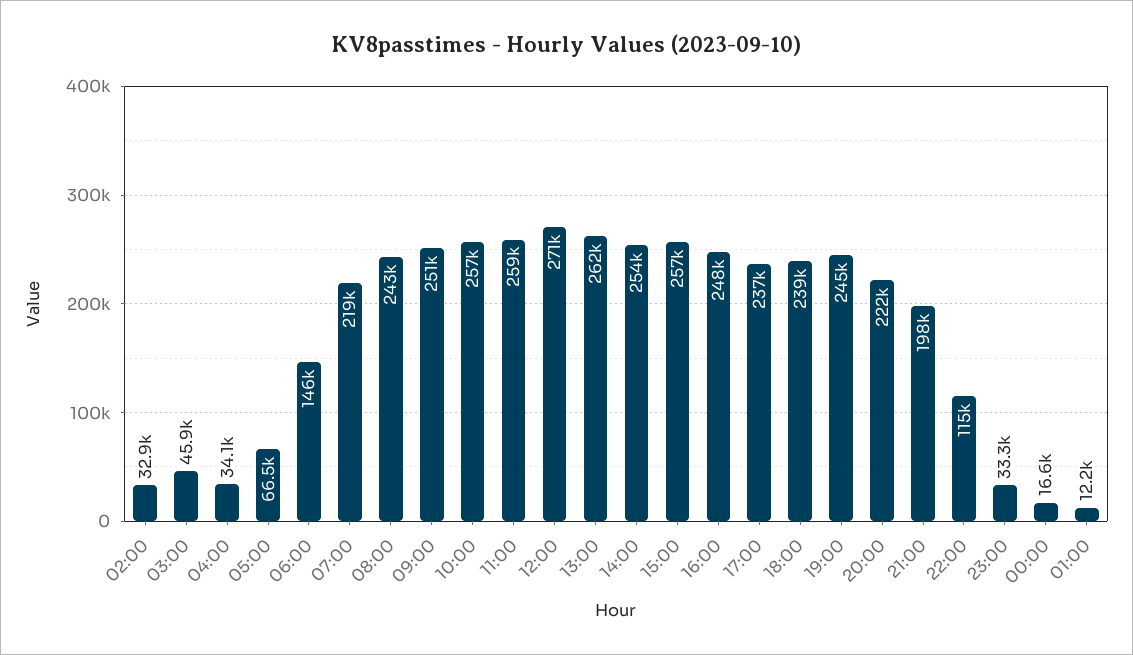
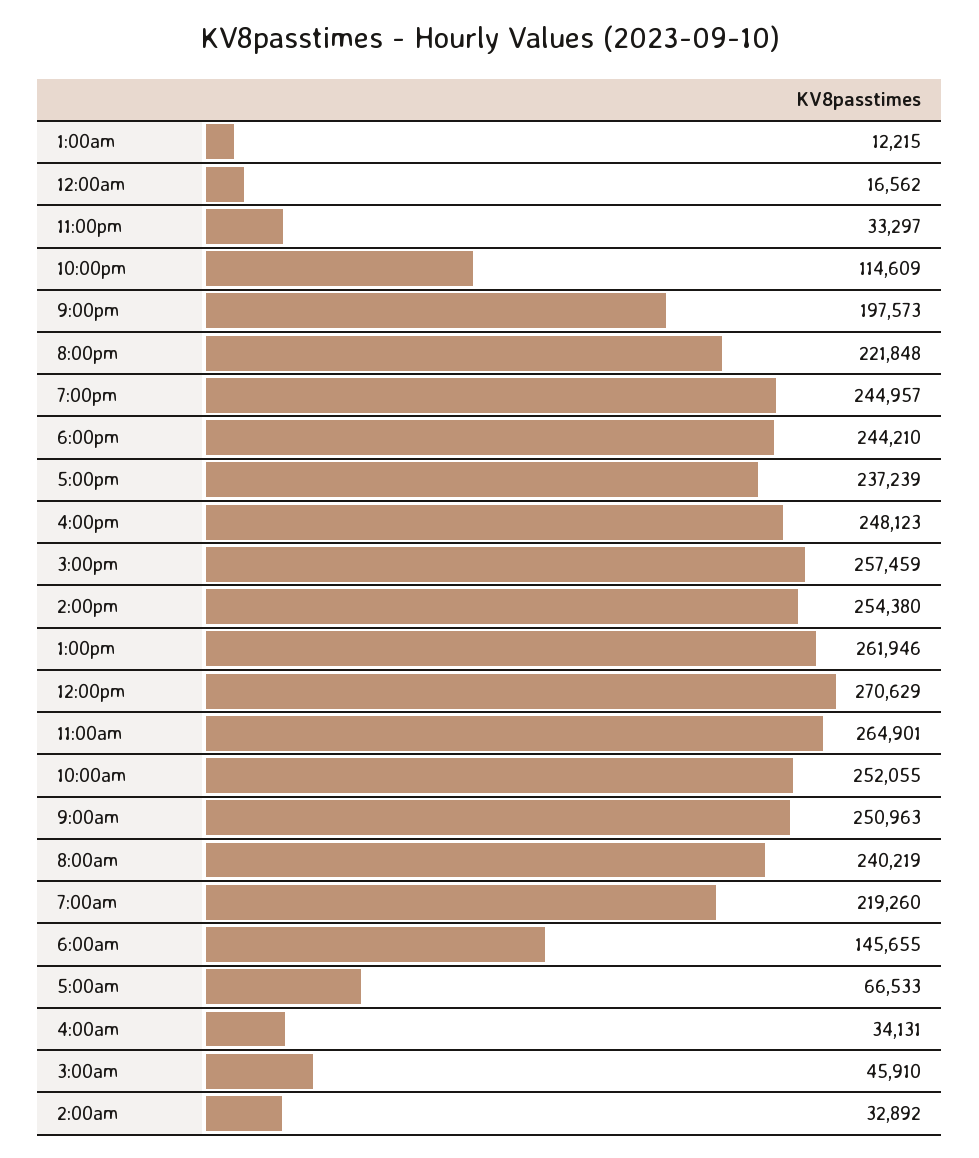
  {
    "02:00": 32892,
    "03:00": 45910,
    "04:00": 34131,
    "05:00": 66533,
    "06:00": 145655,
    "07:00": 219260,
-   "08:00": 243000,
+   "08:00": 240219,
    "09:00": 250963,
-   "10:00": 257000,
+   "10:00": 252055,
-   "11:00": 259000,
+   "11:00": 264901,
    "12:00": 270629,
    "13:00": 261946,
    "14:00": 254380,
    "15:00": 257459,
    "16:00": 248123,
    "17:00": 237239,
-   "18:00": 239000,
+   "18:00": 244210,
    "19:00": 244957,
    "20:00": 221848,
    "21:00": 197573,
    "22:00": 114609,
    "23:00": 33297,
    "00:00": 16562,
    "01:00": 12215
  }

